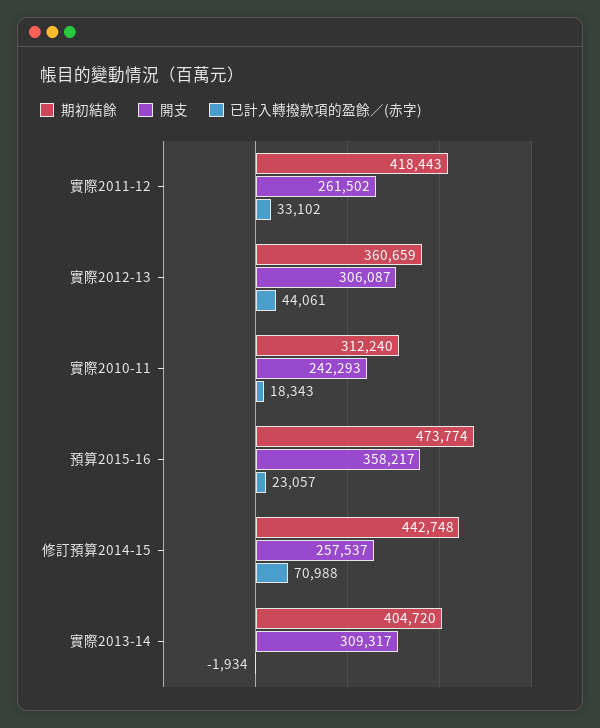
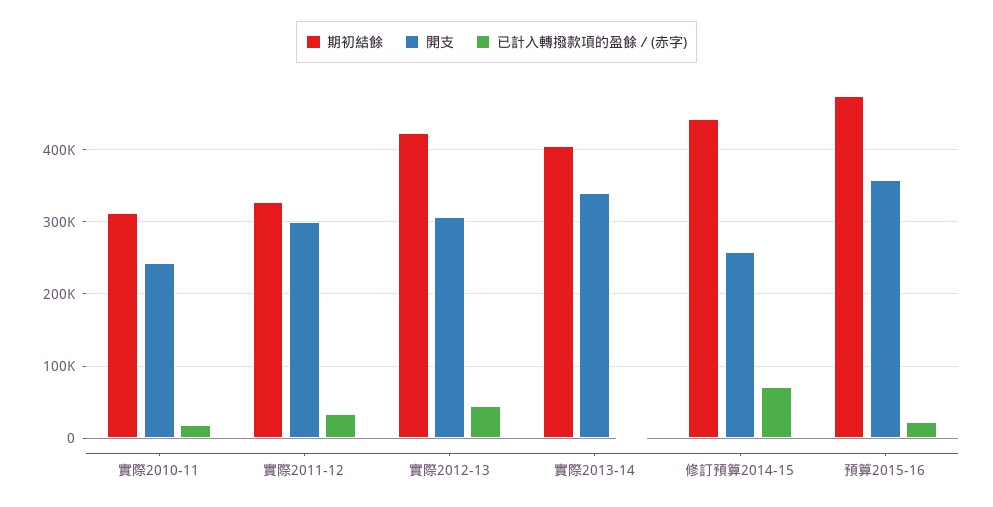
  {
    "期初結餘": {
-     "實際2011-12": 418443,
+     "實際2011-12": 330000,
-     "實際2012-13": 360659,
+     "實際2012-13": 420000,
      "實際2010-11": 312240,
      "預算2015-16": 473774,
      "修訂預算2014-15": 442748,
      "實際2013-14": 404720
    },
    "開支": {
-     "實際2011-12": 261502,
+     "實際2011-12": 300000,
      "實際2012-13": 306087,
      "實際2010-11": 242293,
      "預算2015-16": 358217,
      "修訂預算2014-15": 257537,
-     "實際2013-14": 309317
+     "實際2013-14": 340000
    },
    "已計入轉撥款項的盈餘／(赤字)": {
      "實際2011-12": 33102,
      "實際2012-13": 44061,
      "實際2010-11": 18343,
      "預算2015-16": 23057,
      "修訂預算2014-15": 70988,
      "實際2013-14": -1934
    }
  }

